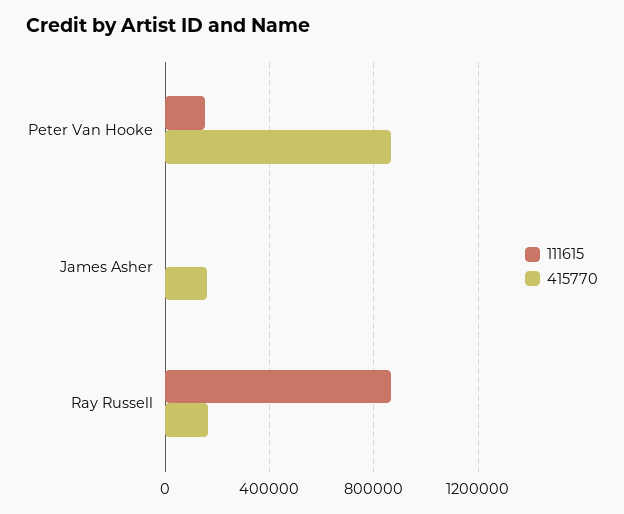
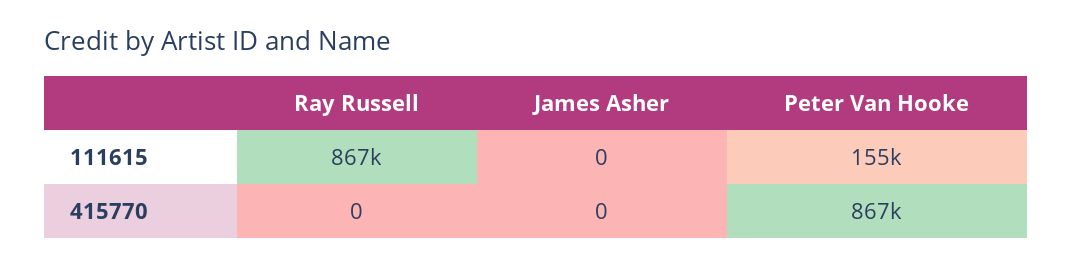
  {
    "111615": {
      "Peter Van Hooke": 155000,
      "James Asher": 0,
      "Ray Russell": 867000
    },
    "415770": {
      "Peter Van Hooke": 867000,
-     "James Asher": 150000,
+     "James Asher": 0,
-     "Ray Russell": 150000
+     "Ray Russell": 0
    }
  }

